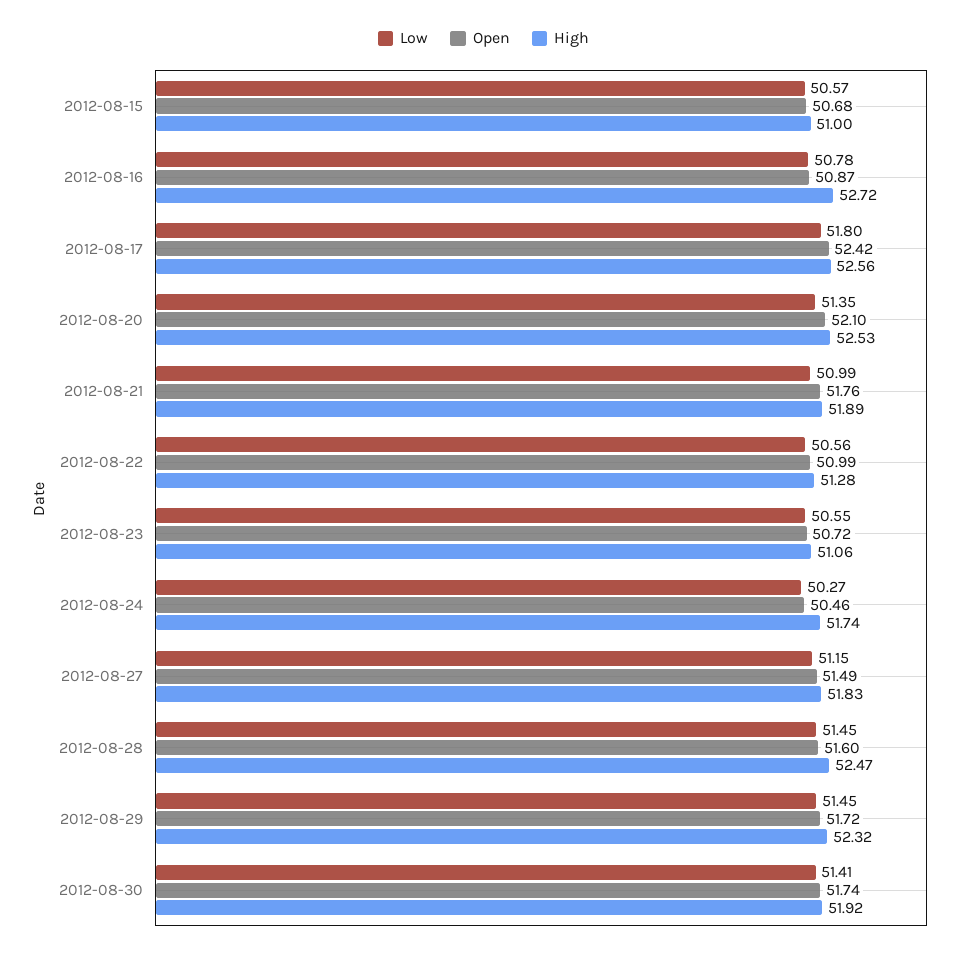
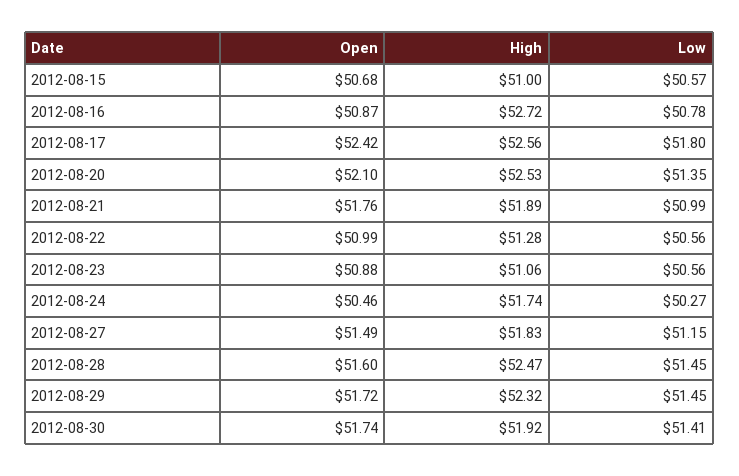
  {
    "Low": {
      "2012-08-15": 50.57,
      "2012-08-16": 50.78,
      "2012-08-17": 51.8,
      "2012-08-20": 51.35,
      "2012-08-21": 50.99,
      "2012-08-22": 50.56,
-     "2012-08-23": 50.55,
+     "2012-08-23": 50.56,
      "2012-08-24": 50.27,
      "2012-08-27": 51.15,
      "2012-08-28": 51.45,
      "2012-08-29": 51.45,
      "2012-08-30": 51.41
    },
    "Open": {
      "2012-08-15": 50.68,
      "2012-08-16": 50.87,
      "2012-08-17": 52.42,
      "2012-08-20": 52.1,
      "2012-08-21": 51.76,
      "2012-08-22": 50.99,
-     "2012-08-23": 50.72,
+     "2012-08-23": 50.88,
      "2012-08-24": 50.46,
      "2012-08-27": 51.49,
      "2012-08-28": 51.6,
      "2012-08-29": 51.72,
      "2012-08-30": 51.74
    },
    "High": {
      "2012-08-15": 51,
      "2012-08-16": 52.72,
      "2012-08-17": 52.56,
      "2012-08-20": 52.53,
      "2012-08-21": 51.89,
      "2012-08-22": 51.28,
      "2012-08-23": 51.06,
      "2012-08-24": 51.74,
      "2012-08-27": 51.83,
      "2012-08-28": 52.47,
      "2012-08-29": 52.32,
      "2012-08-30": 51.92
    }
  }

